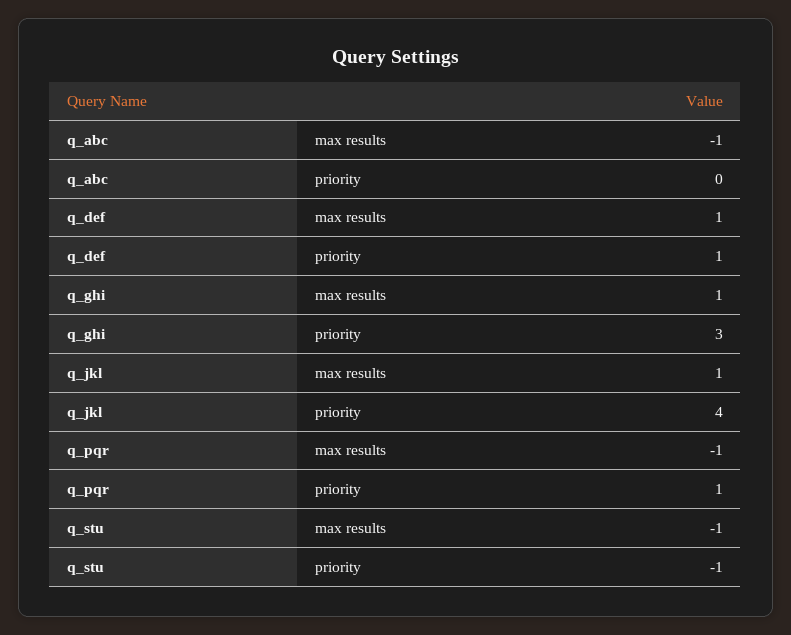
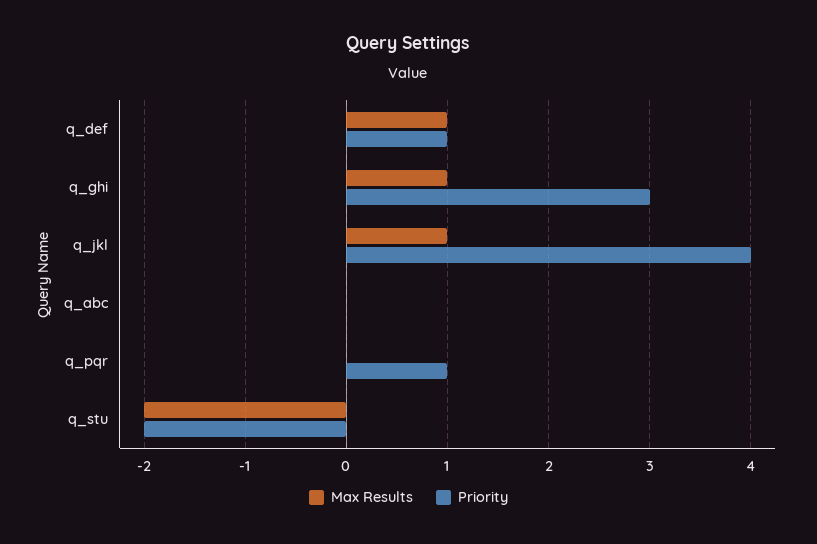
  {
    "max results": {
-     "q_abc": -1,
+     "q_abc": 0,
      "q_def": 1,
      "q_ghi": 1,
      "q_jkl": 1,
-     "q_pqr": -1,
+     "q_pqr": 0,
-     "q_stu": -1
+     "q_stu": -2
    },
    "priority": {
      "q_abc": 0,
      "q_def": 1,
      "q_ghi": 3,
      "q_jkl": 4,
      "q_pqr": 1,
-     "q_stu": -1
+     "q_stu": -2
    }
  }

